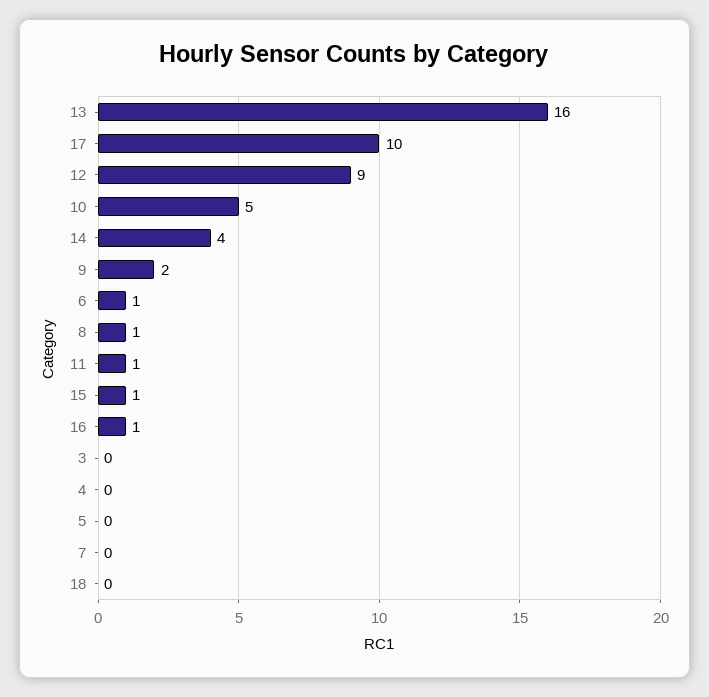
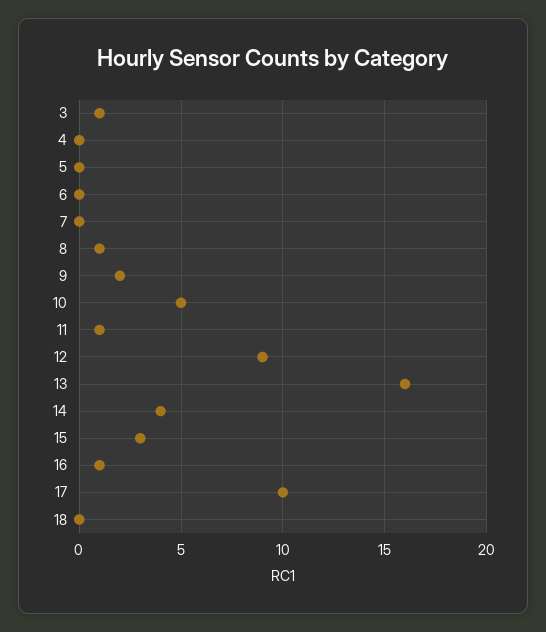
  {
    "13": 16,
    "17": 10,
    "12": 9,
    "10": 5,
    "14": 4,
    "9": 2,
-   "6": 1,
+   "6": 0,
    "8": 1,
    "11": 1,
-   "15": 1,
+   "15": 3,
    "16": 1,
-   "3": 0,
+   "3": 1,
    "4": 0,
    "5": 0,
    "7": 0,
    "18": 0
  }

